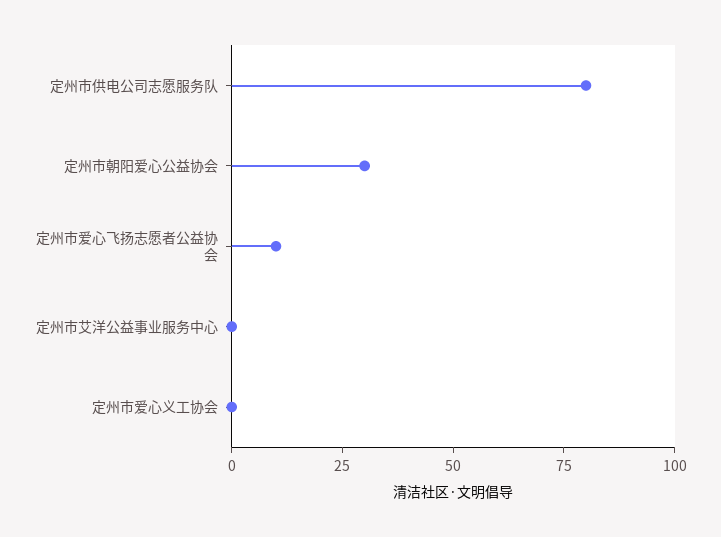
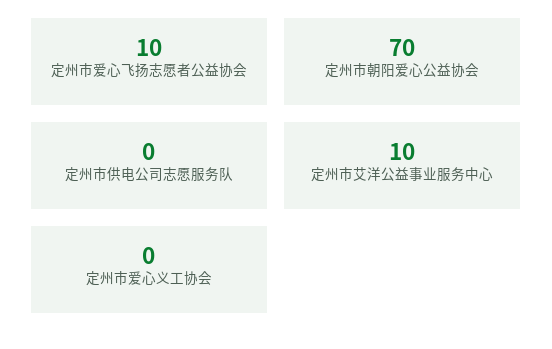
  {
-   "定州市供电公司志愿服务队": 80,
+   "定州市供电公司志愿服务队": 0,
-   "定州市朝阳爱心公益协会": 30,
+   "定州市朝阳爱心公益协会": 70,
    "定州市爱心飞扬志愿者公益协会": 10,
-   "定州市艾洋公益事业服务中心": 0,
+   "定州市艾洋公益事业服务中心": 10,
    "定州市爱心义工协会": 0
  }

